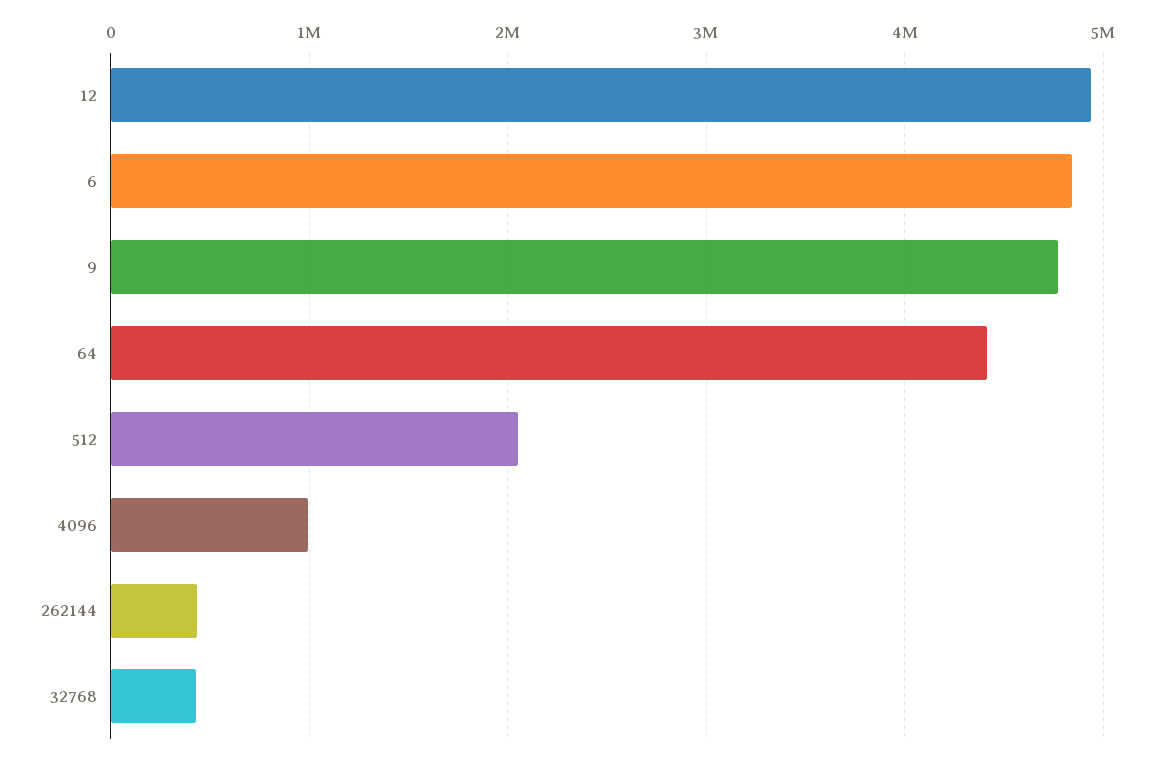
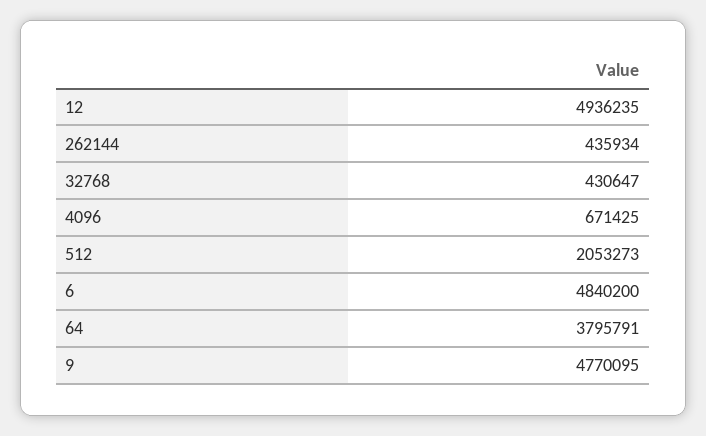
  {
    "12": 4936235,
    "6": 4840200,
    "9": 4770095,
-   "64": 4400000,
+   "64": 3795791,
    "512": 2053273,
-   "4096": 1000000,
+   "4096": 671425,
    "262144": 435934,
    "32768": 430647
  }

